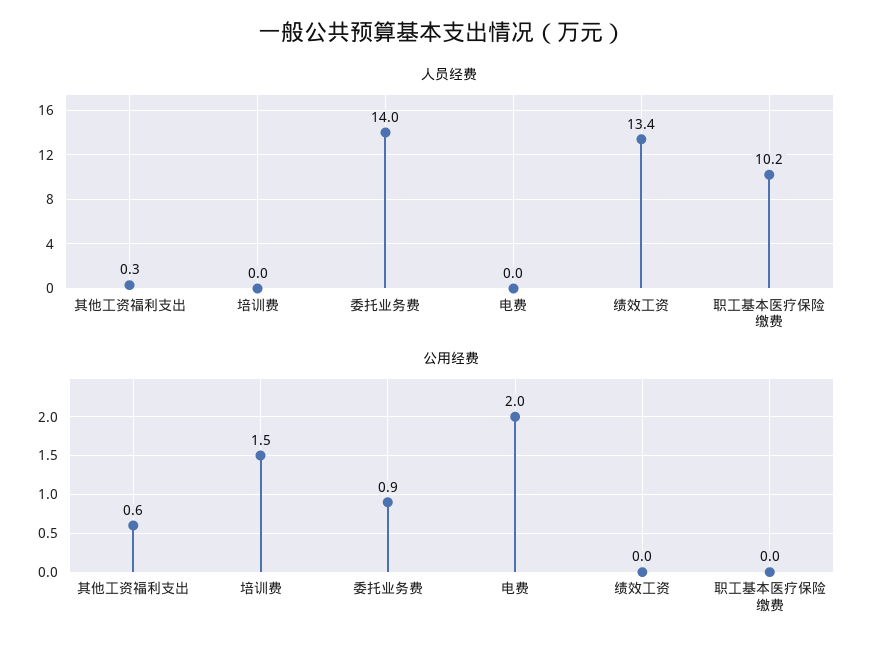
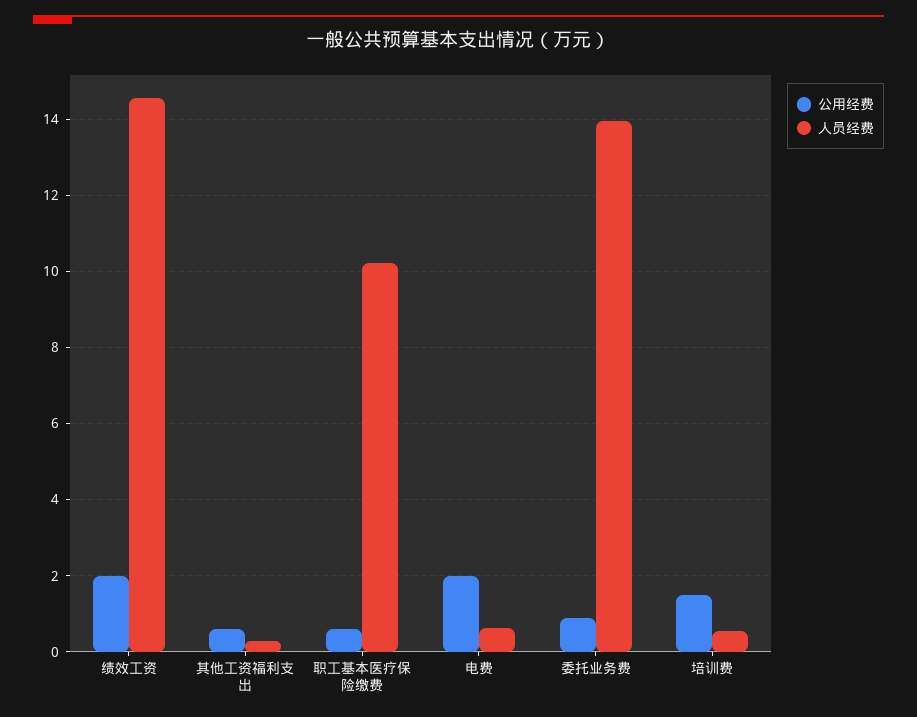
  {
    "人员经费": {
      "其他工资福利支出": 0.3,
-     "培训费": 0,
+     "培训费": 0.6,
      "委托业务费": 14,
-     "电费": 0,
+     "电费": 0.6,
-     "绩效工资": 13.4,
+     "绩效工资": 14.6,
      "职工基本医疗保险缴费": 10.2
    },
    "公用经费": {
      "其他工资福利支出": 0.6,
      "培训费": 1.5,
      "委托业务费": 0.9,
      "电费": 2,
-     "绩效工资": 0,
+     "绩效工资": 2,
-     "职工基本医疗保险缴费": 0
+     "职工基本医疗保险缴费": 0.6
    }
  }

